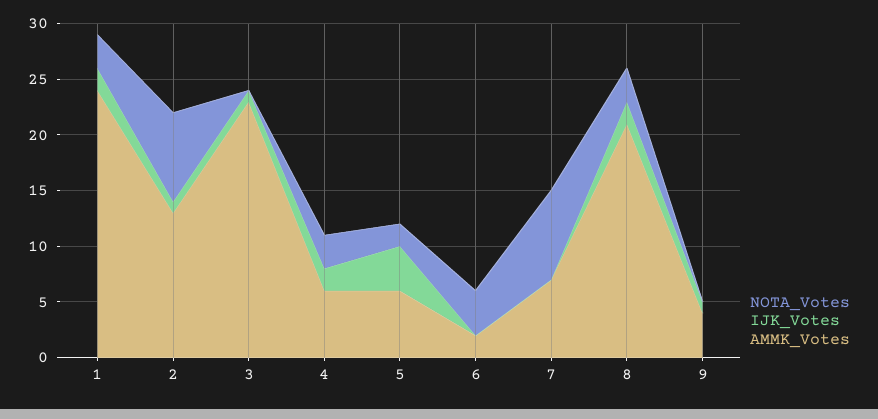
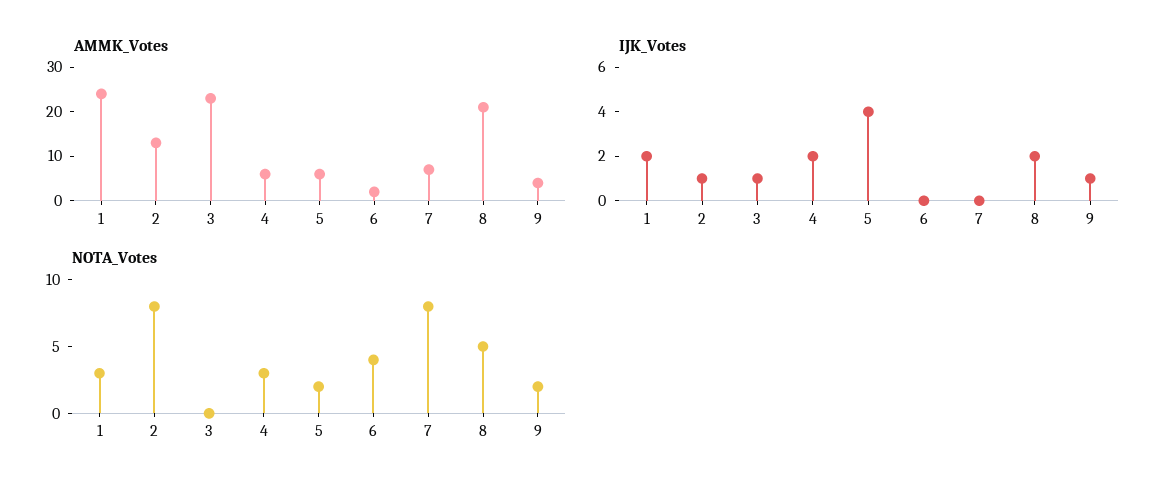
  {
    "NOTA_Votes": {
      "1": 3,
      "2": 8,
      "3": 0,
      "4": 3,
      "5": 2,
      "6": 4,
      "7": 8,
-     "8": 3,
+     "8": 5,
-     "9": 0
+     "9": 2
    },
    "IJK_Votes": {
      "1": 2,
      "2": 1,
      "3": 1,
      "4": 2,
      "5": 4,
      "6": 0,
      "7": 0,
      "8": 2,
      "9": 1
    },
    "AMMK_Votes": {
      "1": 24,
      "2": 13,
      "3": 23,
      "4": 6,
      "5": 6,
      "6": 2,
      "7": 7,
      "8": 21,
      "9": 4
    }
  }

